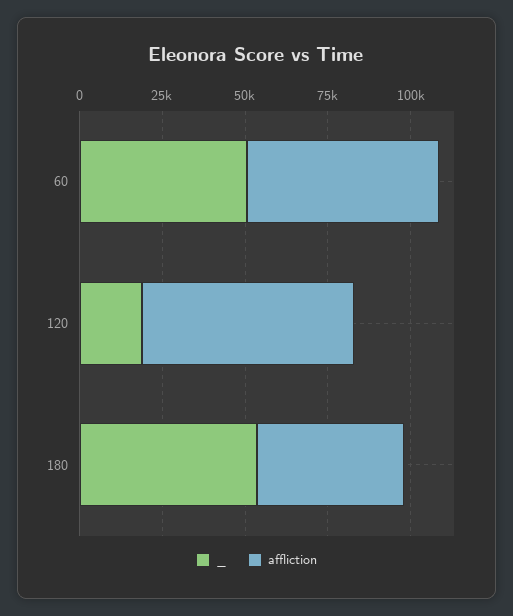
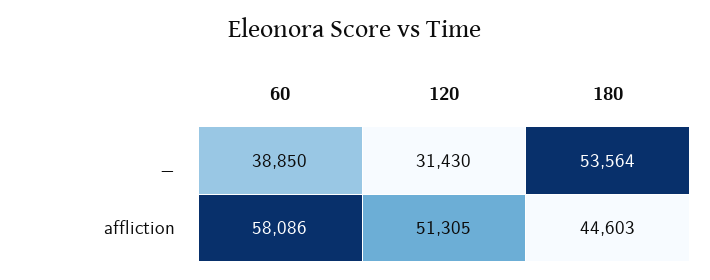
  {
    "_": {
-     "60": 50000,
+     "60": 38850,
-     "120": 20000,
+     "120": 31430,
      "180": 53564
    },
    "affliction": {
      "60": 58086,
-     "120": 65000,
+     "120": 51305,
      "180": 44603
    }
  }

